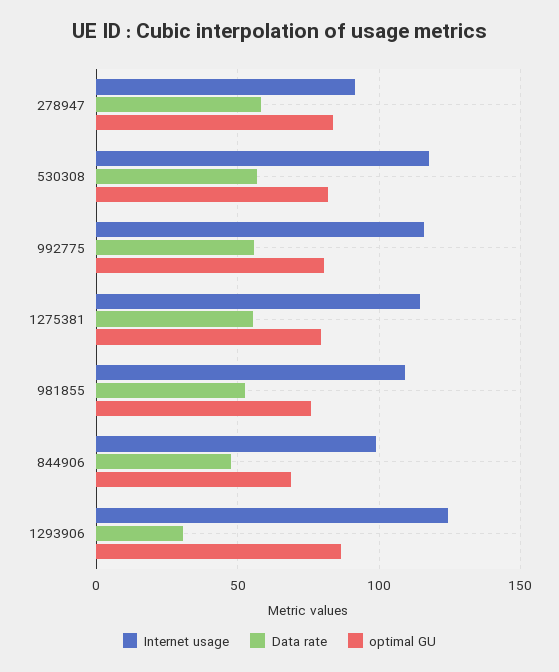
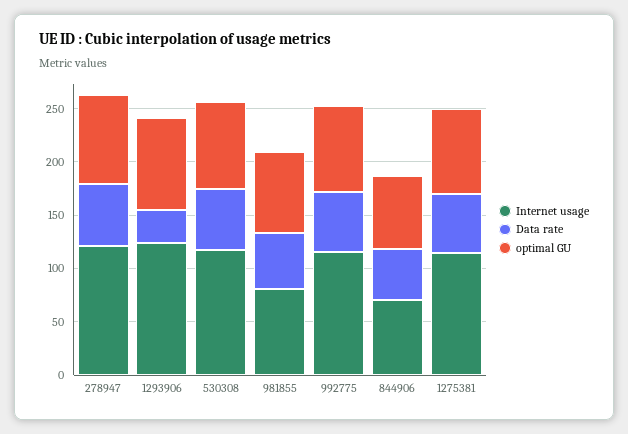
  {
    "Internet usage": {
-     "278947": 90,
+     "278947": 120,
      "530308": 120,
      "992775": 115,
      "1275381": 115,
-     "981855": 110,
+     "981855": 80,
-     "844906": 100,
+     "844906": 70,
      "1293906": 125
    },
    "Data rate": {
      "278947": 60,
      "530308": 55,
      "992775": 55,
      "1275381": 55,
      "981855": 55,
      "844906": 50,
      "1293906": 30
    },
    "optimal GU": {
      "278947": 85,
      "530308": 80,
      "992775": 80,
      "1275381": 80,
      "981855": 75,
      "844906": 70,
      "1293906": 85
    }
  }

